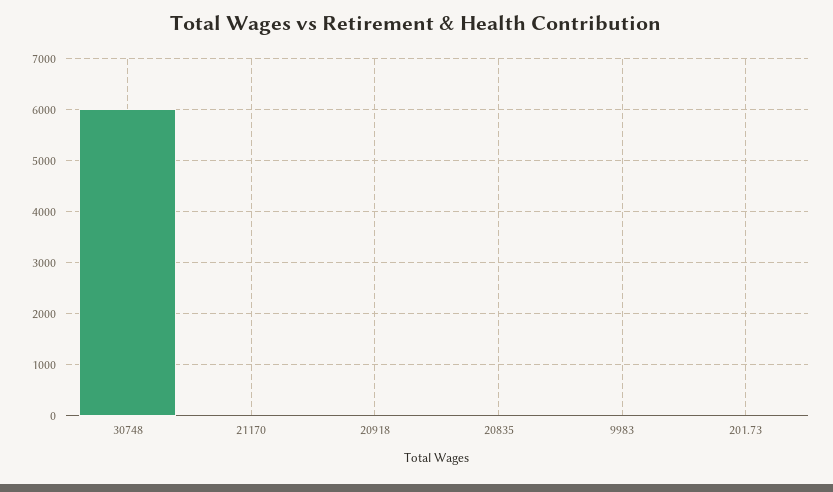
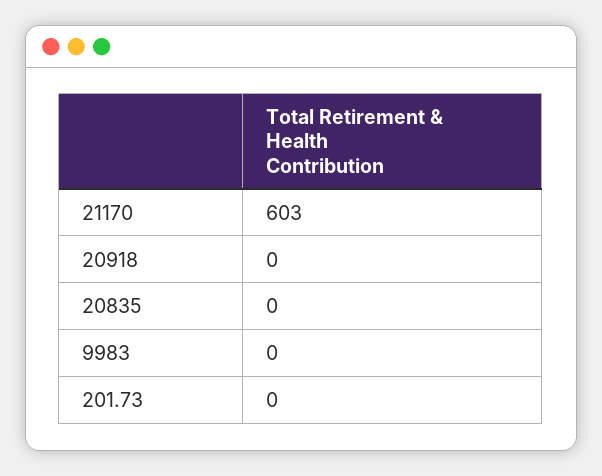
  {
-   "30748": 6000,
-   "21170": 0,
+   "21170": 603,
    "20918": 0,
    "20835": 0,
    "9983": 0,
    "201.73": 0
  }

